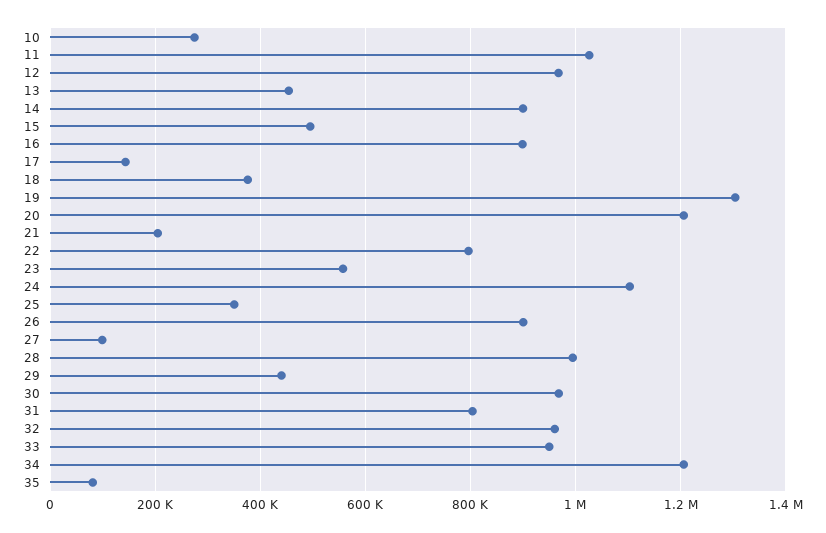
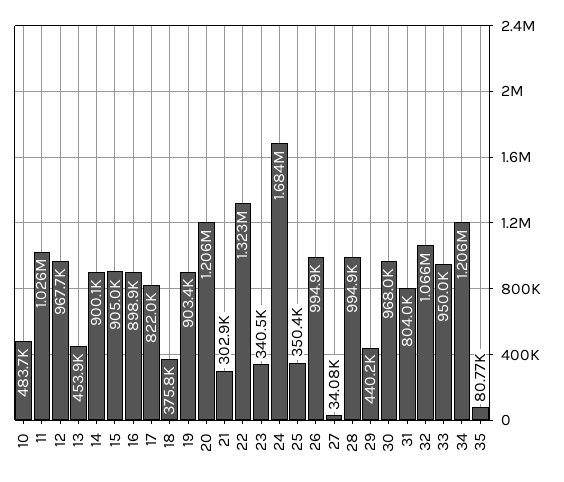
  {
-   "10": 280000,
+   "10": 483700,
    "11": 1026000,
    "12": 967700,
    "13": 453900,
    "14": 900100,
-   "15": 500000,
+   "15": 905000,
    "16": 898900,
-   "17": 140000,
+   "17": 822000,
    "18": 375800,
-   "19": 1300000,
+   "19": 903400,
    "20": 1206000,
-   "21": 200000,
+   "21": 302900,
-   "22": 800000,
+   "22": 1323000,
-   "23": 560000,
+   "23": 340500,
-   "24": 1100000,
+   "24": 1684000,
    "25": 350400,
-   "26": 900000,
+   "26": 994900,
-   "27": 100000,
+   "27": 34080,
    "28": 994900,
    "29": 440200,
    "30": 968000,
    "31": 804000,
-   "32": 960000,
+   "32": 1066000,
    "33": 950000,
    "34": 1206000,
    "35": 80770
  }

